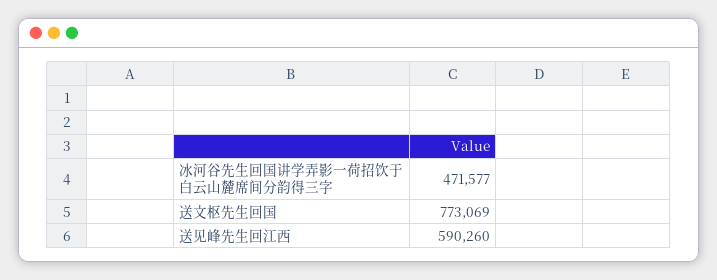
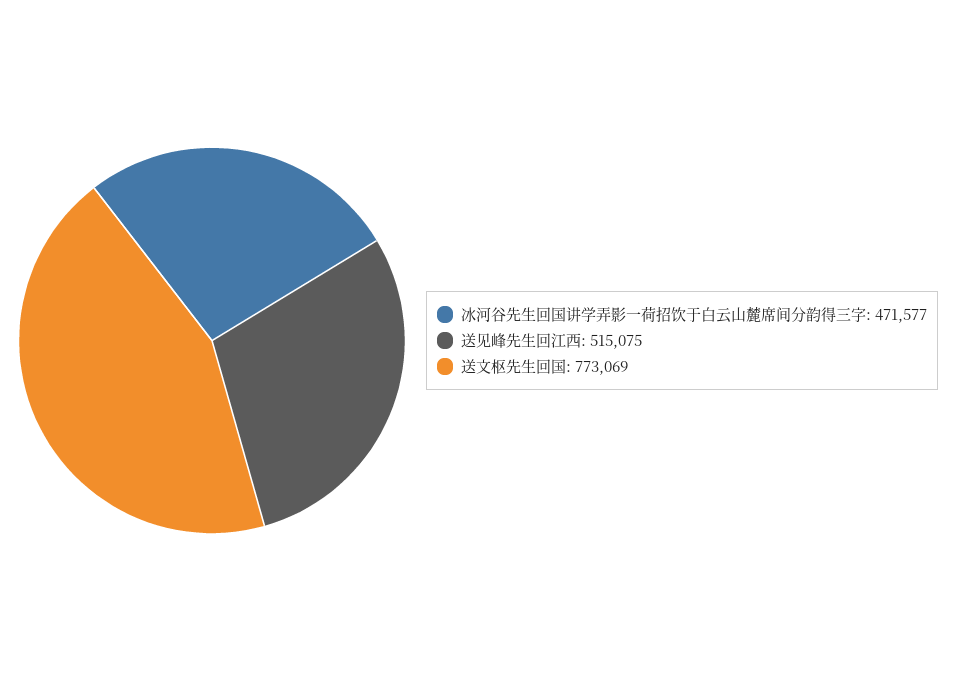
  {
    "冰河谷先生回国讲学弄影一荷招饮于白云山麓席间分韵得三字": 471577,
    "送文枢先生回国": 773069,
-   "送见峰先生回江西": 590260
+   "送见峰先生回江西": 515075
  }

